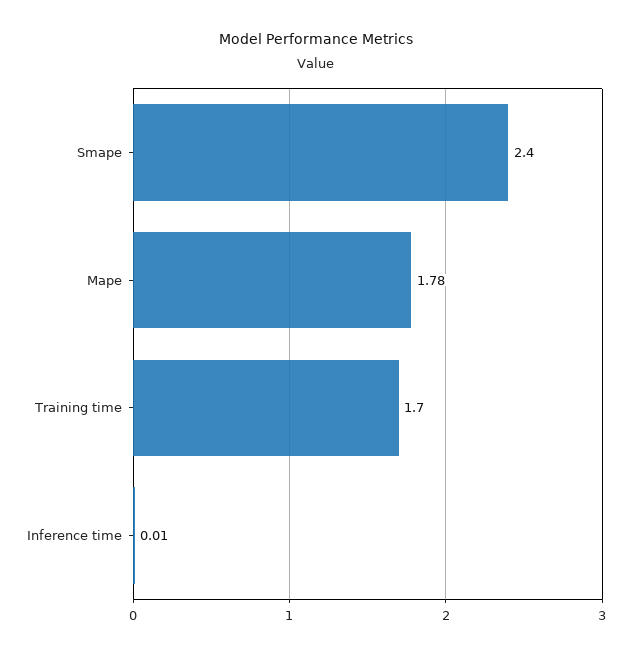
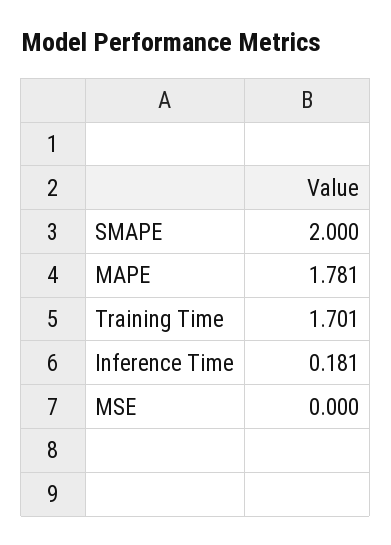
  {
-   "Smape": 2.4,
+   "Smape": 2,
    "Mape": 1.781,
    "Training time": 1.701,
-   "Inference time": 0.01
+   "Inference time": 0.181,
+   "MSE": 0
  }

